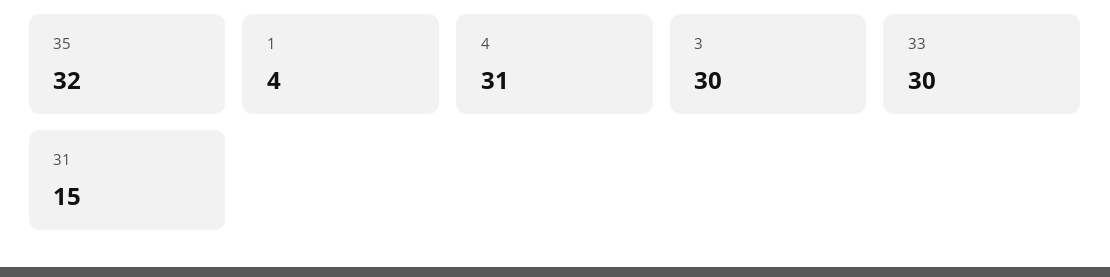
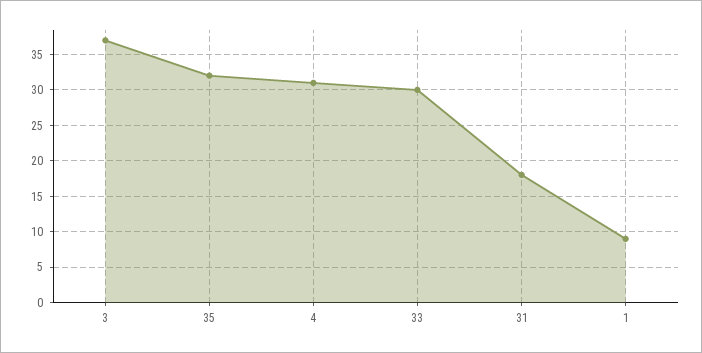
  {
    "35": 32,
-   "1": 4,
+   "1": 9,
    "4": 31,
-   "3": 30,
+   "3": 37,
    "33": 30,
-   "31": 15
+   "31": 18
  }

